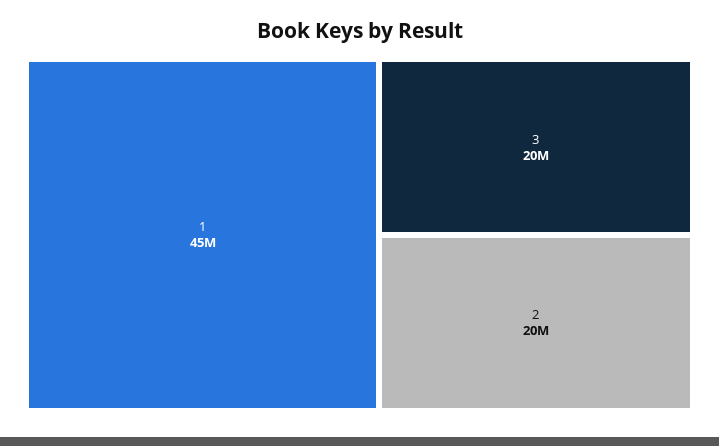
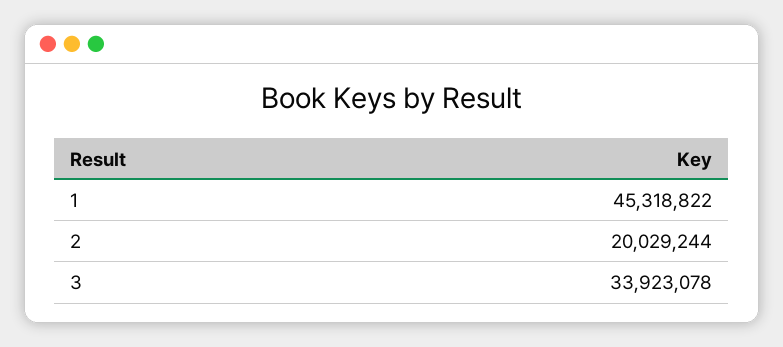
  {
    "1": 45318822,
-   "3": 20000000,
+   "3": 33923078,
    "2": 20029244
  }

